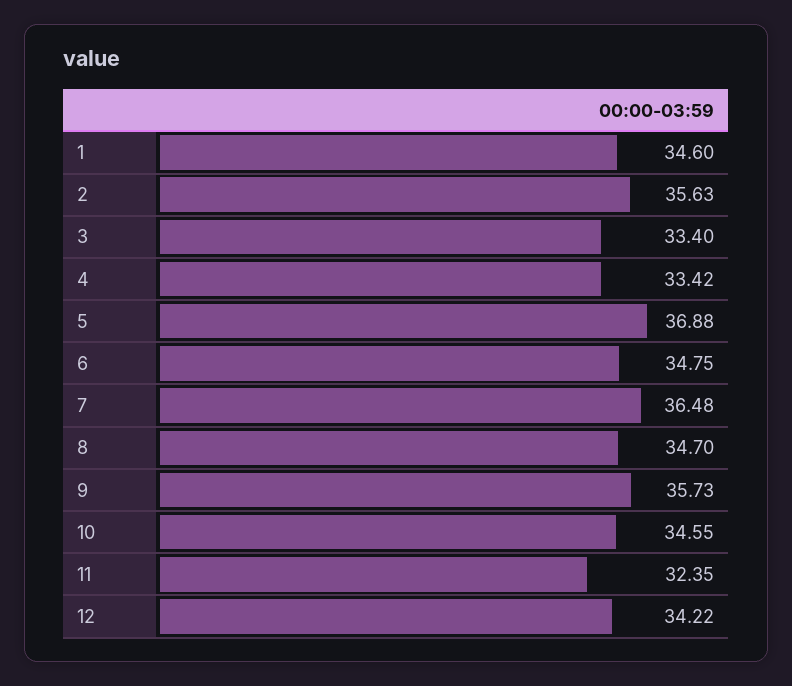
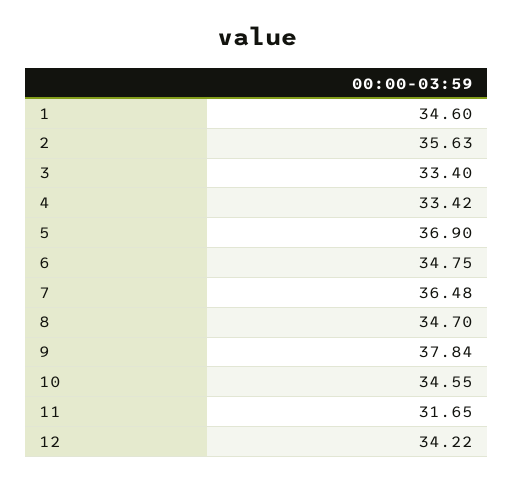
  {
    "1": 34.6,
    "2": 35.63,
    "3": 33.4,
    "4": 33.42,
-   "5": 36.88,
+   "5": 36.9,
    "6": 34.75,
    "7": 36.48,
    "8": 34.7,
-   "9": 35.73,
+   "9": 37.84,
    "10": 34.55,
-   "11": 32.35,
+   "11": 31.65,
    "12": 34.22
  }

